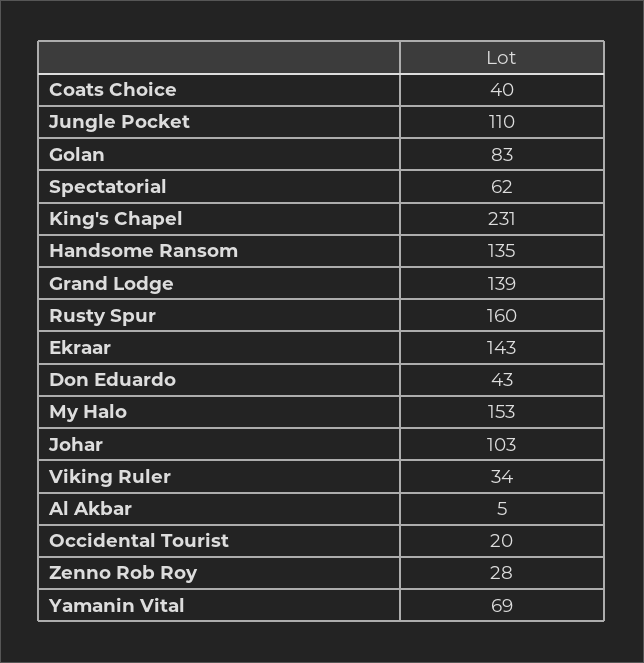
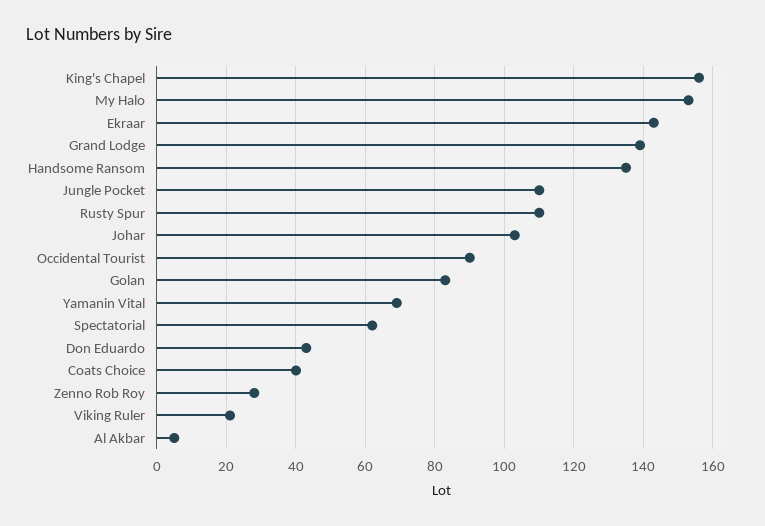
  {
    "Coats Choice": 40,
    "Jungle Pocket": 110,
    "Golan": 83,
    "Spectatorial": 62,
-   "King's Chapel": 231,
+   "King's Chapel": 155,
    "Handsome Ransom": 135,
    "Grand Lodge": 139,
-   "Rusty Spur": 160,
+   "Rusty Spur": 110,
    "Ekraar": 143,
    "Don Eduardo": 43,
    "My Halo": 153,
    "Johar": 103,
-   "Viking Ruler": 34,
+   "Viking Ruler": 20,
    "Al Akbar": 5,
-   "Occidental Tourist": 20,
+   "Occidental Tourist": 90,
    "Zenno Rob Roy": 28,
    "Yamanin Vital": 69
  }

